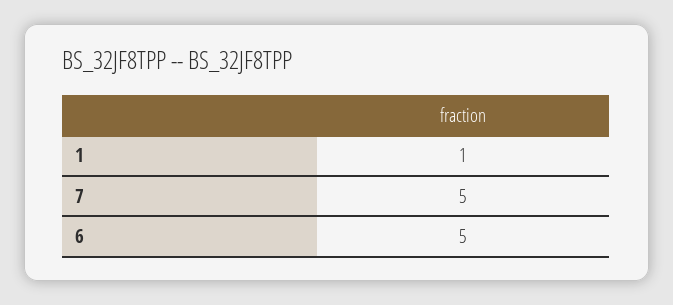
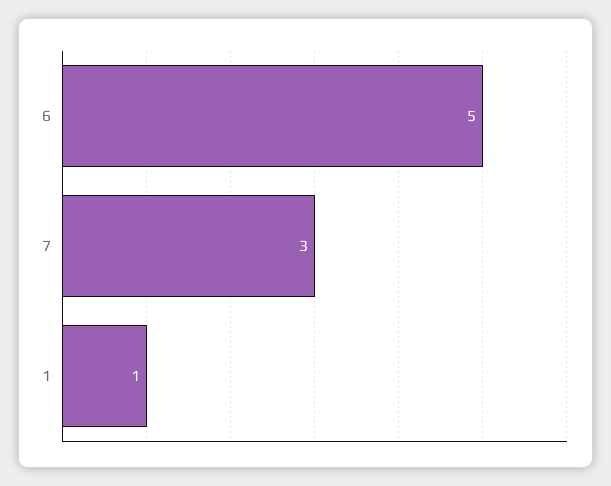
  {
    "1": 1,
-   "7": 5,
+   "7": 3,
    "6": 5
  }

